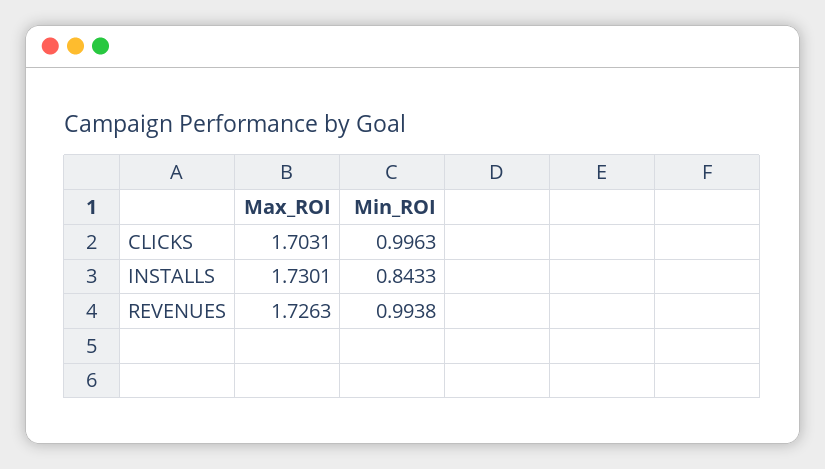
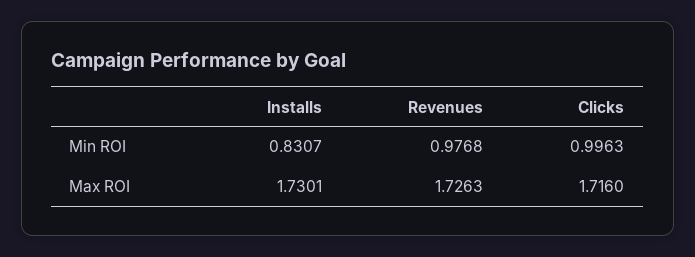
  {
    "Max_ROI": {
-     "CLICKS": 1.7031,
+     "CLICKS": 1.716,
      "INSTALLS": 1.7301,
      "REVENUES": 1.7263
    },
    "Min_ROI": {
      "CLICKS": 0.9963,
-     "INSTALLS": 0.8433,
+     "INSTALLS": 0.8307,
-     "REVENUES": 0.9938
+     "REVENUES": 0.9768
    }
  }

